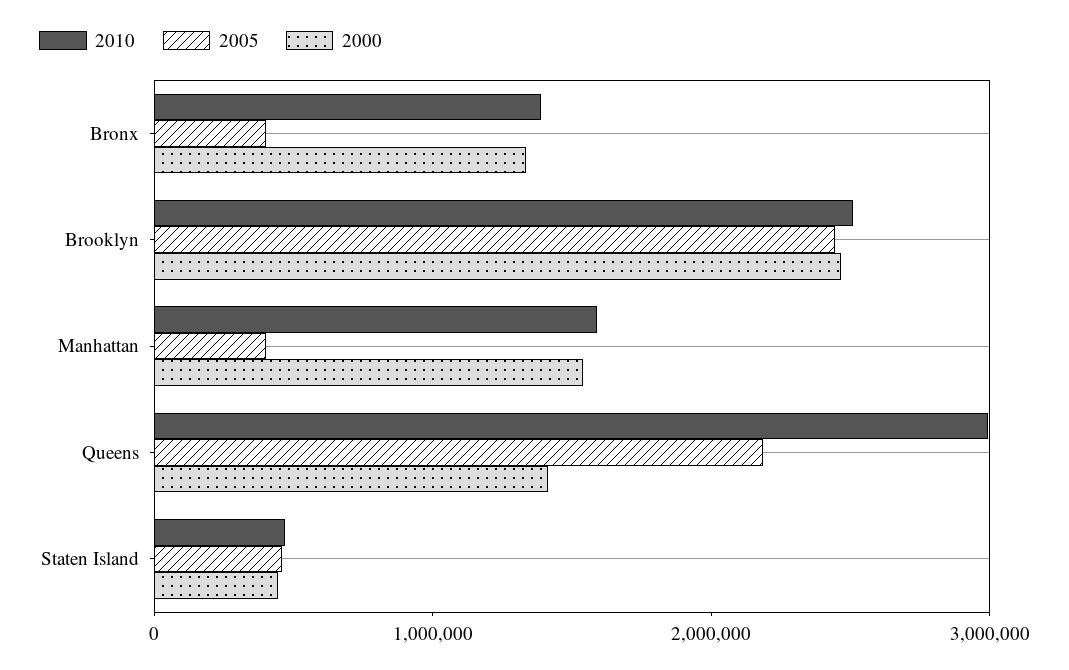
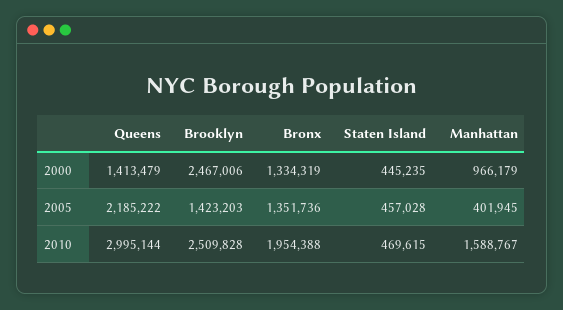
  {
    "2010": {
-     "Bronx": 1400000,
+     "Bronx": 1954388,
      "Brooklyn": 2509828,
      "Manhattan": 1588767,
      "Queens": 2995144,
      "Staten Island": 469615
    },
    "2005": {
-     "Bronx": 400000,
+     "Bronx": 1351736,
-     "Brooklyn": 2400000,
+     "Brooklyn": 1423203,
      "Manhattan": 401945,
      "Queens": 2185222,
      "Staten Island": 457028
    },
    "2000": {
      "Bronx": 1334319,
      "Brooklyn": 2467006,
-     "Manhattan": 1600000,
+     "Manhattan": 966179,
      "Queens": 1413479,
      "Staten Island": 445235
    }
  }

